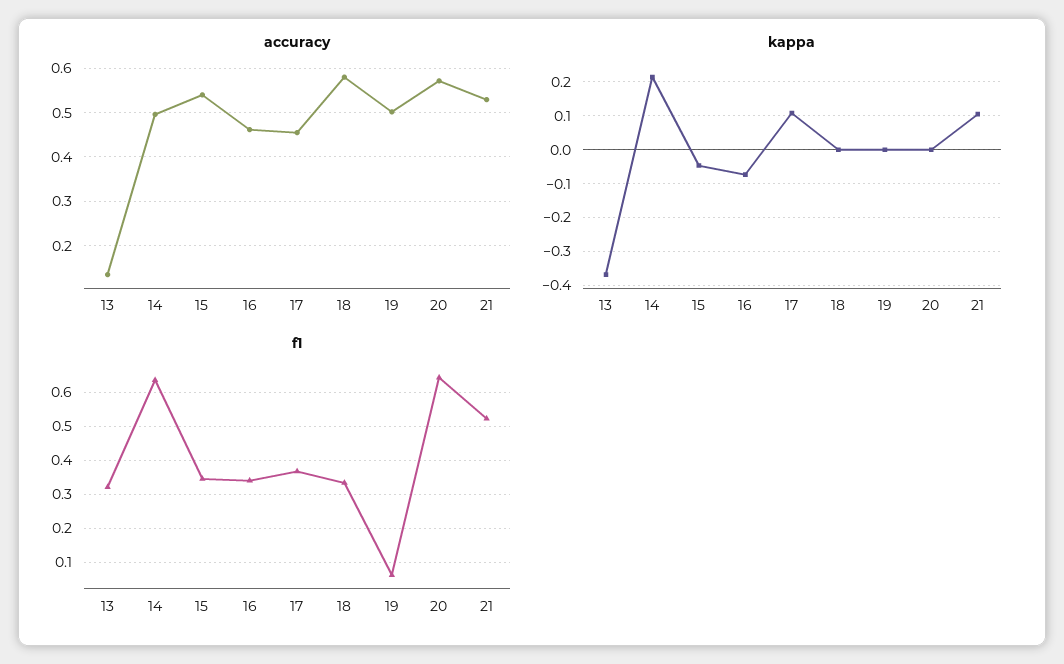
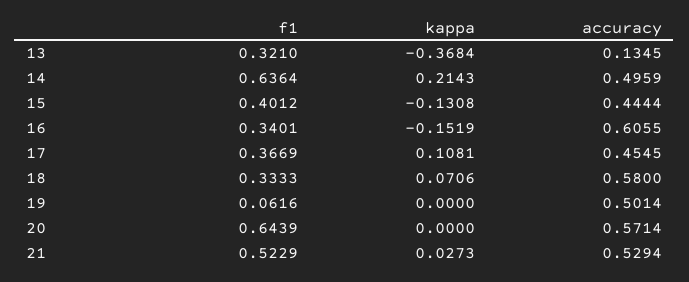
  {
    "accuracy": {
      "13": 0.1345,
      "14": 0.4959,
-     "15": 0.54,
+     "15": 0.4444,
-     "16": 0.46,
+     "16": 0.6055,
      "17": 0.4545,
      "18": 0.58,
      "19": 0.5014,
      "20": 0.5714,
      "21": 0.5294
    },
    "kappa": {
      "13": -0.3684,
      "14": 0.2143,
-     "15": -0.04,
+     "15": -0.1308,
-     "16": -0.08,
+     "16": -0.1519,
      "17": 0.1081,
-     "18": 0,
+     "18": 0.0706,
      "19": 0,
      "20": 0,
-     "21": 0.1
+     "21": 0.0273
    },
    "f1": {
      "13": 0.321,
      "14": 0.6364,
-     "15": 0.34,
+     "15": 0.4012,
      "16": 0.3401,
      "17": 0.3669,
      "18": 0.3333,
      "19": 0.0616,
      "20": 0.6439,
      "21": 0.5229
    }
  }

